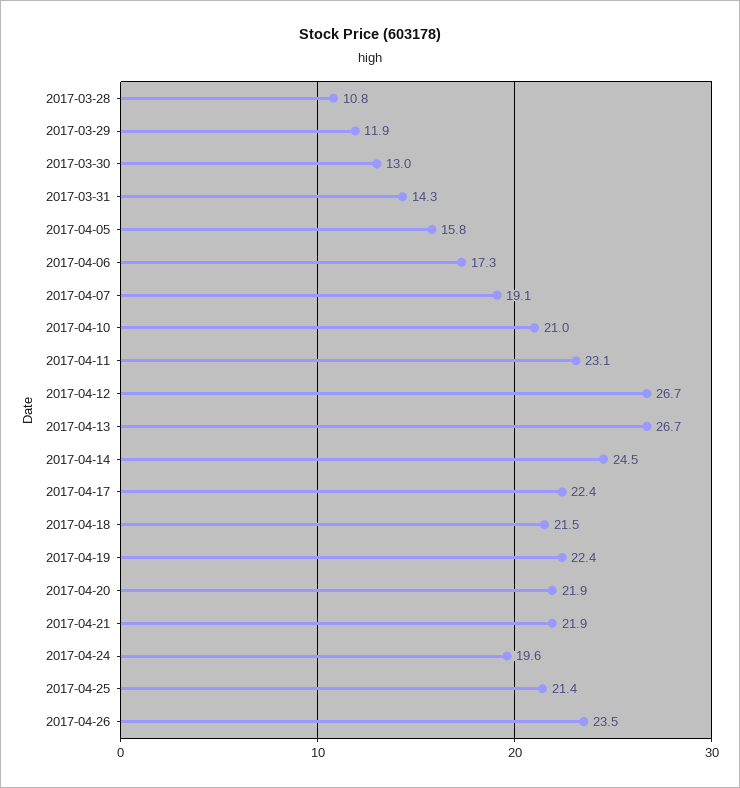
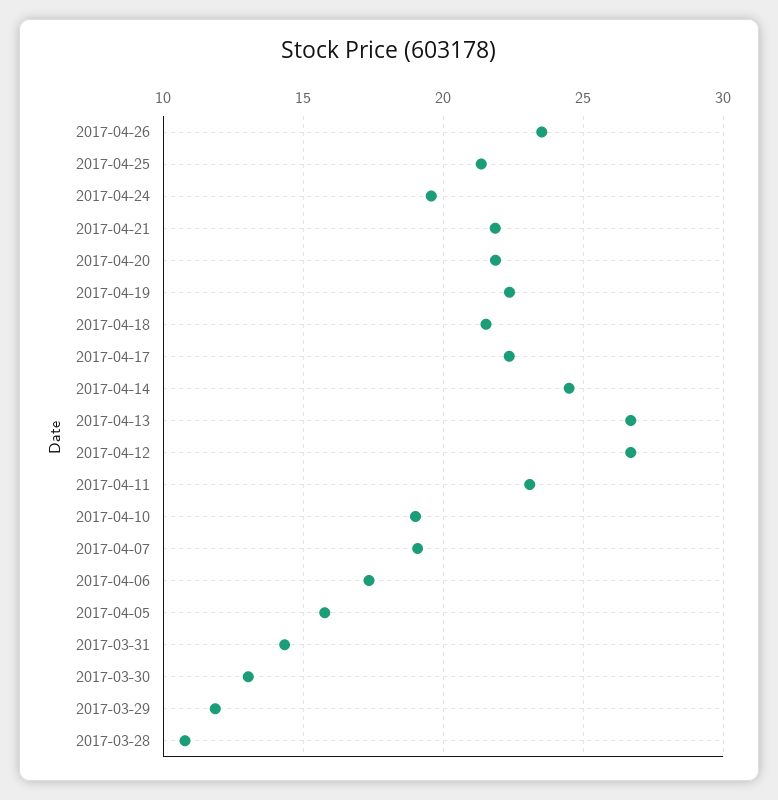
  {
    "2017-03-28": 10.8,
    "2017-03-29": 11.9,
    "2017-03-30": 13,
    "2017-03-31": 14.3,
    "2017-04-05": 15.8,
    "2017-04-06": 17.3,
    "2017-04-07": 19.1,
-   "2017-04-10": 21,
+   "2017-04-10": 19,
    "2017-04-11": 23.1,
    "2017-04-12": 26.7,
    "2017-04-13": 26.7,
    "2017-04-14": 24.5,
    "2017-04-17": 22.4,
    "2017-04-18": 21.5,
    "2017-04-19": 22.4,
    "2017-04-20": 21.9,
    "2017-04-21": 21.9,
    "2017-04-24": 19.6,
    "2017-04-25": 21.4,
    "2017-04-26": 23.5
  }

